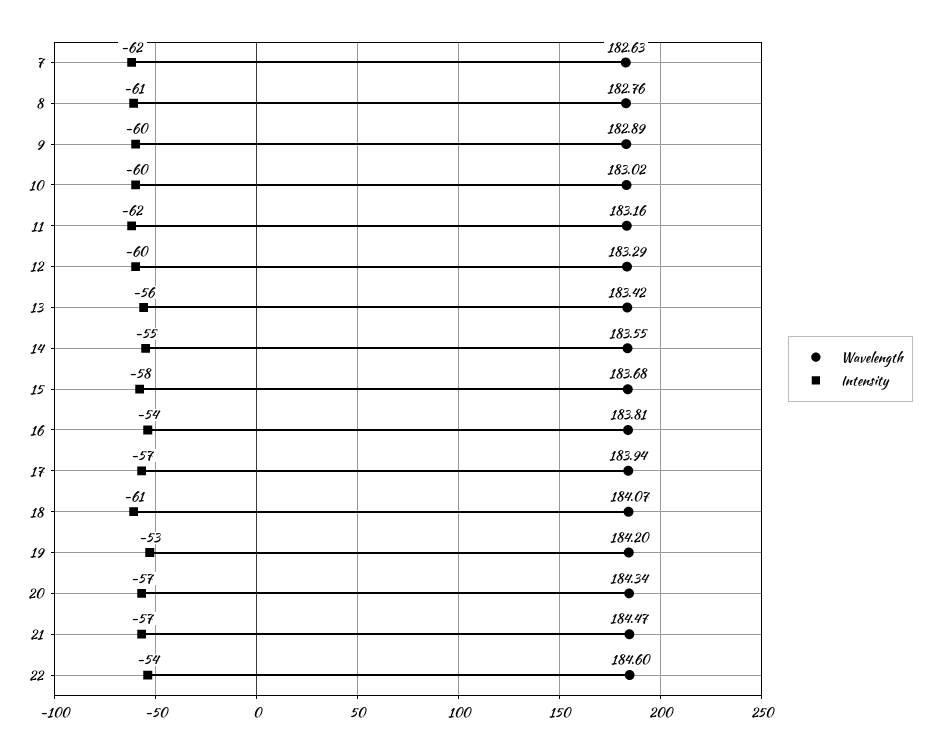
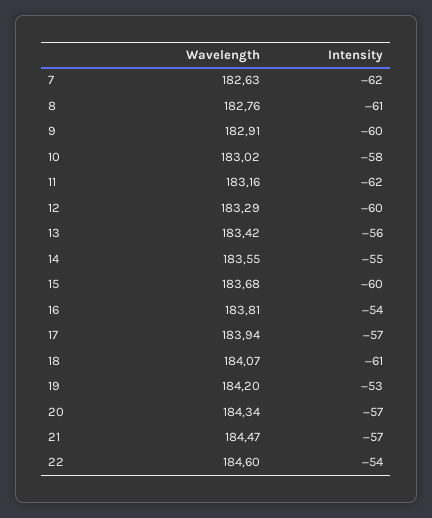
  {
    "Wavelength": {
      "7": 182.63,
      "8": 182.76,
-     "9": 182.89,
+     "9": 182.91,
      "10": 183.02,
      "11": 183.16,
      "12": 183.29,
      "13": 183.42,
      "14": 183.55,
      "15": 183.68,
      "16": 183.81,
      "17": 183.94,
      "18": 184.07,
      "19": 184.2,
      "20": 184.34,
      "21": 184.47,
      "22": 184.6
    },
    "Intensity": {
      "7": -62,
      "8": -61,
      "9": -60,
-     "10": -60,
+     "10": -58,
      "11": -62,
      "12": -60,
      "13": -56,
      "14": -55,
-     "15": -58,
+     "15": -60,
      "16": -54,
      "17": -57,
      "18": -61,
      "19": -53,
      "20": -57,
      "21": -57,
      "22": -54
    }
  }

